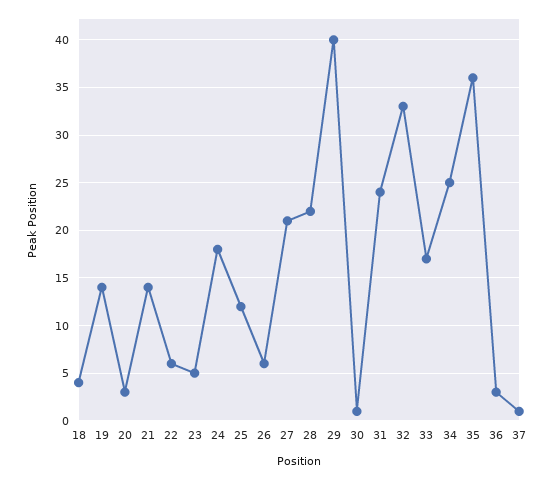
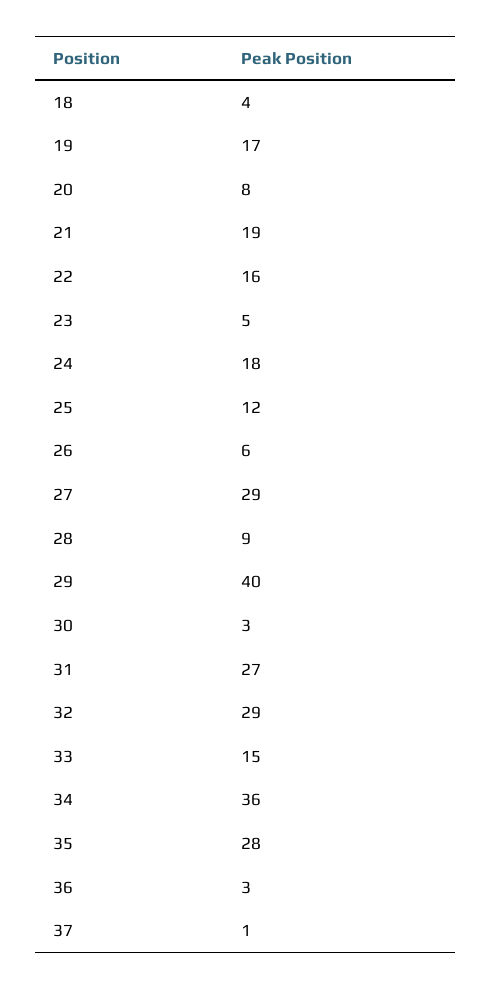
  {
    "18": 4,
-   "19": 14,
+   "19": 17,
-   "20": 3,
+   "20": 8,
-   "21": 14,
+   "21": 19,
-   "22": 6,
+   "22": 16,
    "23": 5,
    "24": 18,
    "25": 12,
    "26": 6,
-   "27": 21,
+   "27": 29,
-   "28": 22,
+   "28": 9,
    "29": 40,
-   "30": 1,
+   "30": 3,
-   "31": 24,
+   "31": 27,
-   "32": 33,
+   "32": 29,
-   "33": 17,
+   "33": 15,
-   "34": 25,
+   "34": 36,
-   "35": 36,
+   "35": 28,
    "36": 3,
    "37": 1
  }

